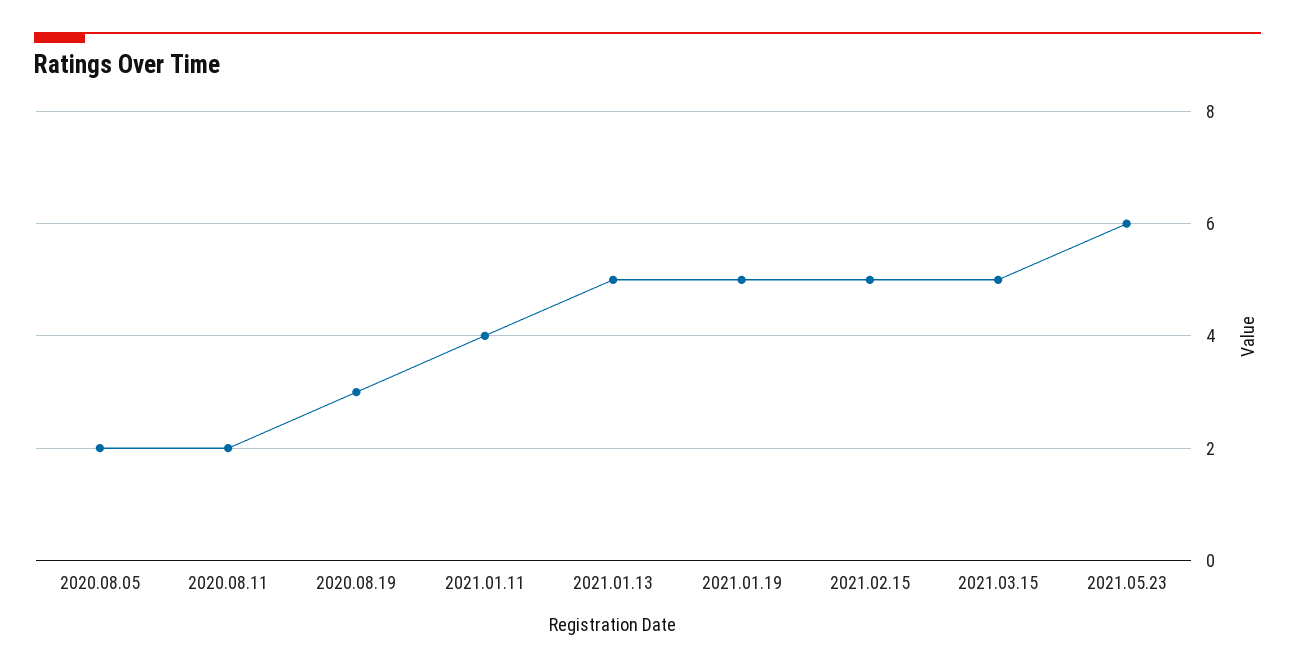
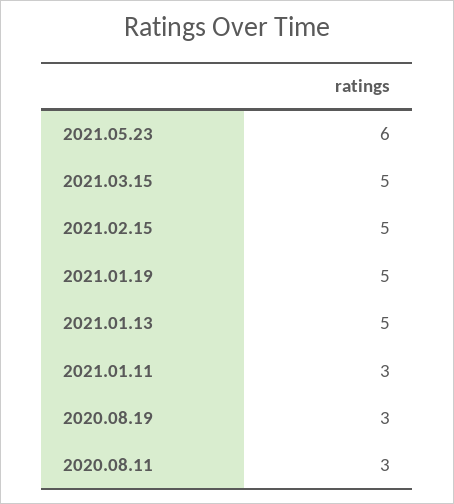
  {
-   "2020.08.05": 2,
-   "2020.08.11": 2,
+   "2020.08.11": 3,
    "2020.08.19": 3,
-   "2021.01.11": 4,
+   "2021.01.11": 3,
    "2021.01.13": 5,
    "2021.01.19": 5,
    "2021.02.15": 5,
    "2021.03.15": 5,
    "2021.05.23": 6
  }

